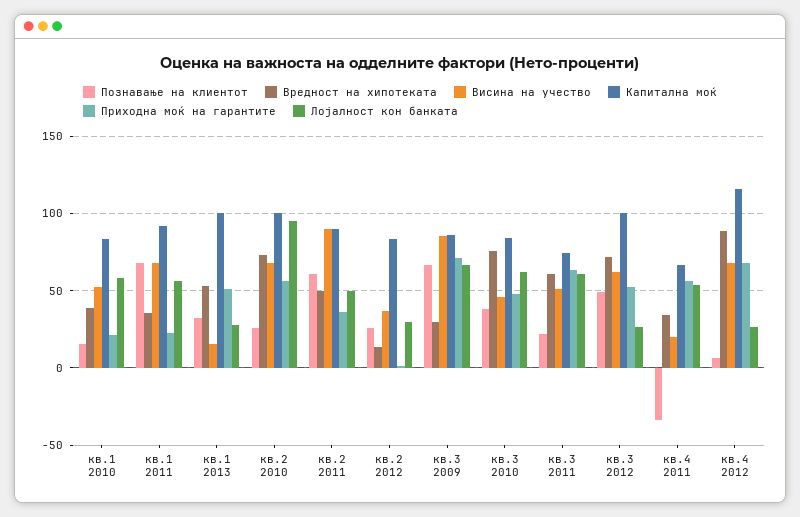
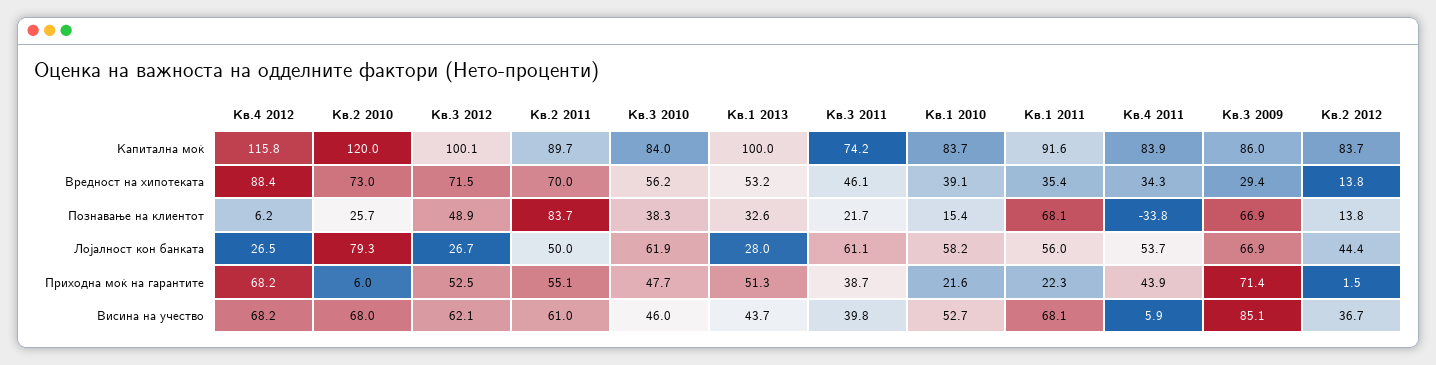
  {
    "Познавање на клиентот": {
      "кв.1 2010": 15.4,
      "кв.1 2011": 68.1,
      "кв.1 2013": 32.6,
      "кв.2 2010": 25.7,
-     "кв.2 2011": 60,
+     "кв.2 2011": 83.7,
-     "кв.2 2012": 25,
+     "кв.2 2012": 13.8,
      "кв.3 2009": 66.9,
      "кв.3 2010": 38.3,
      "кв.3 2011": 21.7,
      "кв.3 2012": 48.9,
      "кв.4 2011": -33.8,
      "кв.4 2012": 6.2
    },
    "Вредност на хипотеката": {
      "кв.1 2010": 39.1,
      "кв.1 2011": 35.4,
      "кв.1 2013": 53.2,
      "кв.2 2010": 73,
-     "кв.2 2011": 50,
+     "кв.2 2011": 70,
      "кв.2 2012": 13.8,
      "кв.3 2009": 29.4,
-     "кв.3 2010": 75,
+     "кв.3 2010": 56.2,
-     "кв.3 2011": 60,
+     "кв.3 2011": 46.1,
      "кв.3 2012": 71.5,
      "кв.4 2011": 34.3,
      "кв.4 2012": 88.4
    },
    "Висина на учество": {
      "кв.1 2010": 52.7,
      "кв.1 2011": 68.1,
-     "кв.1 2013": 15,
+     "кв.1 2013": 43.7,
      "кв.2 2010": 68,
-     "кв.2 2011": 90,
+     "кв.2 2011": 61,
      "кв.2 2012": 36.7,
      "кв.3 2009": 85.1,
      "кв.3 2010": 46,
-     "кв.3 2011": 50,
+     "кв.3 2011": 39.8,
      "кв.3 2012": 62.1,
-     "кв.4 2011": 20,
+     "кв.4 2011": 5.9,
      "кв.4 2012": 68.2
    },
    "Капитална моќ": {
      "кв.1 2010": 83.7,
      "кв.1 2011": 91.6,
      "кв.1 2013": 100,
-     "кв.2 2010": 100,
+     "кв.2 2010": 120,
      "кв.2 2011": 89.7,
      "кв.2 2012": 83.7,
      "кв.3 2009": 86,
      "кв.3 2010": 84,
      "кв.3 2011": 74.2,
      "кв.3 2012": 100.1,
-     "кв.4 2011": 65,
+     "кв.4 2011": 83.9,
      "кв.4 2012": 115.8
    },
    "Приходна моќ на гарантите": {
      "кв.1 2010": 21.6,
      "кв.1 2011": 22.3,
      "кв.1 2013": 51.3,
-     "кв.2 2010": 55,
+     "кв.2 2010": 6,
-     "кв.2 2011": 35,
+     "кв.2 2011": 55.1,
      "кв.2 2012": 1.5,
      "кв.3 2009": 71.4,
      "кв.3 2010": 47.7,
-     "кв.3 2011": 65,
+     "кв.3 2011": 38.7,
      "кв.3 2012": 52.5,
-     "кв.4 2011": 55,
+     "кв.4 2011": 43.9,
      "кв.4 2012": 68.2
    },
    "Лојалност кон банката": {
      "кв.1 2010": 58.2,
      "кв.1 2011": 56,
      "кв.1 2013": 28,
-     "кв.2 2010": 95,
+     "кв.2 2010": 79.3,
      "кв.2 2011": 50,
-     "кв.2 2012": 30,
+     "кв.2 2012": 44.4,
      "кв.3 2009": 66.9,
      "кв.3 2010": 61.9,
      "кв.3 2011": 61.1,
      "кв.3 2012": 26.7,
      "кв.4 2011": 53.7,
      "кв.4 2012": 26.5
    }
  }

